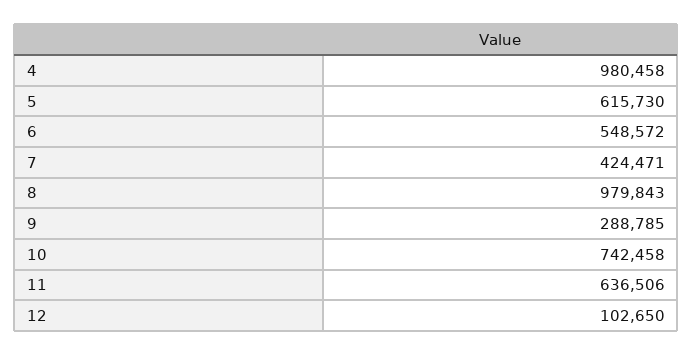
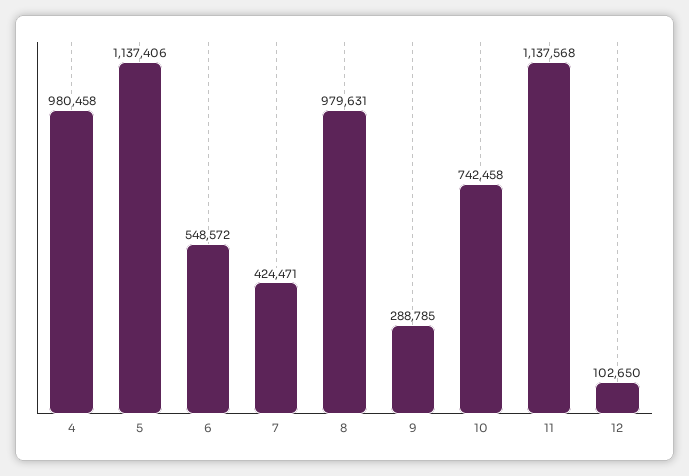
  {
    "4": 980458,
-   "5": 615730,
+   "5": 1137406,
    "6": 548572,
    "7": 424471,
-   "8": 979843,
+   "8": 979631,
    "9": 288785,
    "10": 742458,
-   "11": 636506,
+   "11": 1137568,
    "12": 102650
  }

